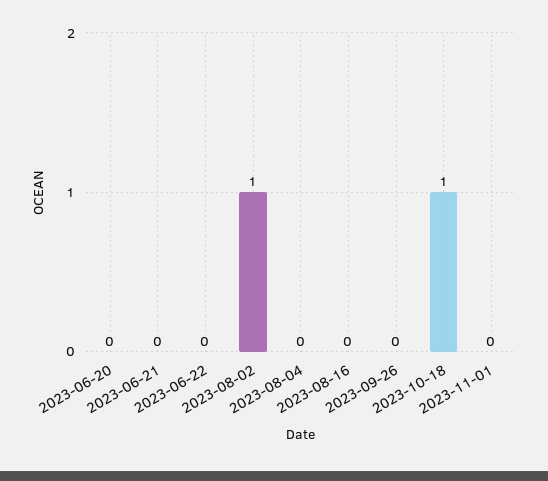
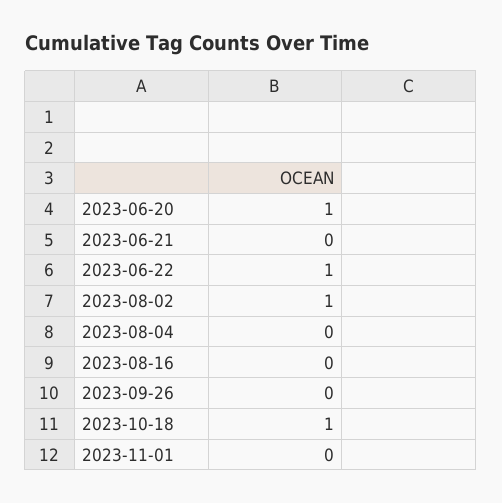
  {
-   "2023-06-20": 0,
+   "2023-06-20": 1,
    "2023-06-21": 0,
-   "2023-06-22": 0,
+   "2023-06-22": 1,
    "2023-08-02": 1,
    "2023-08-04": 0,
    "2023-08-16": 0,
    "2023-09-26": 0,
    "2023-10-18": 1,
    "2023-11-01": 0
  }

